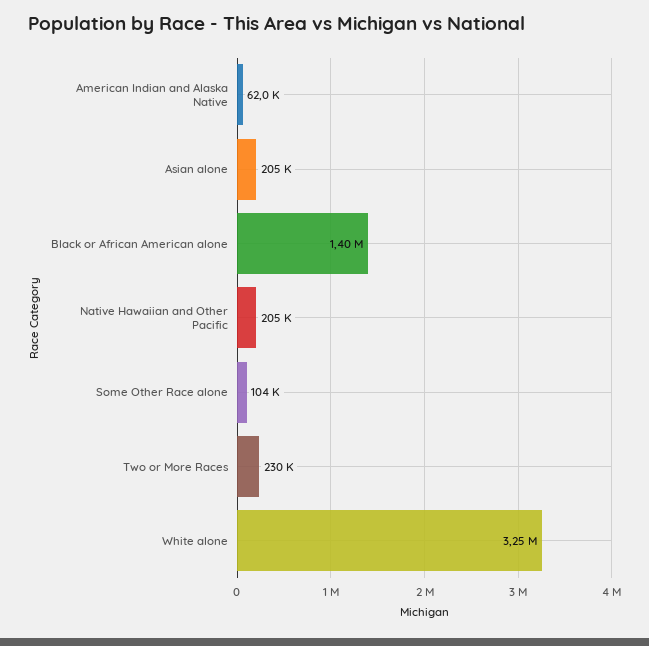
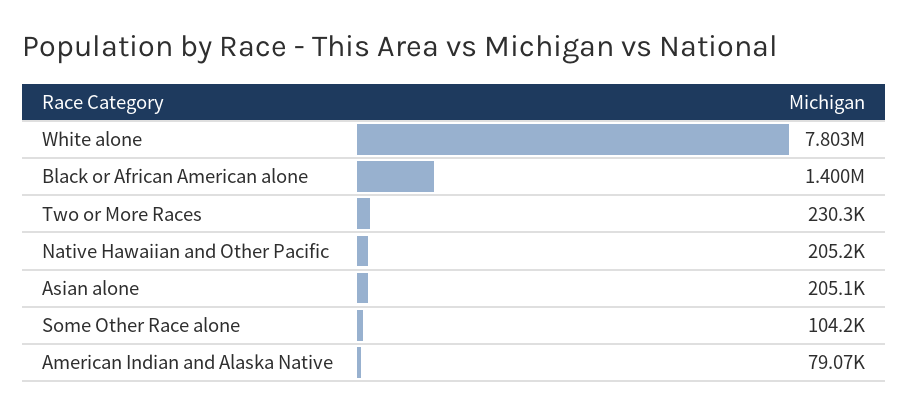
  {
-   "American Indian and Alaska Native": 62000,
+   "American Indian and Alaska Native": 79070,
    "Asian alone": 205100,
    "Black or African American alone": 1400000,
    "Native Hawaiian and Other Pacific": 205200,
    "Some Other Race alone": 104200,
    "Two or More Races": 230300,
-   "White alone": 3250000
+   "White alone": 7803000
  }

